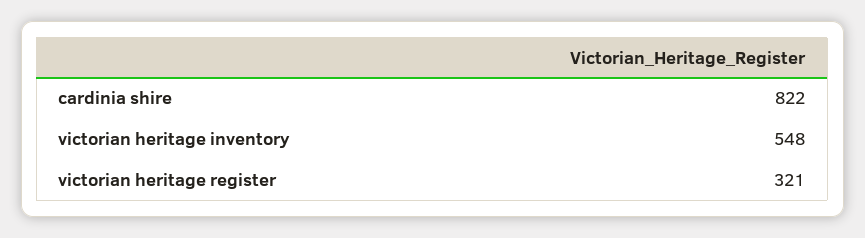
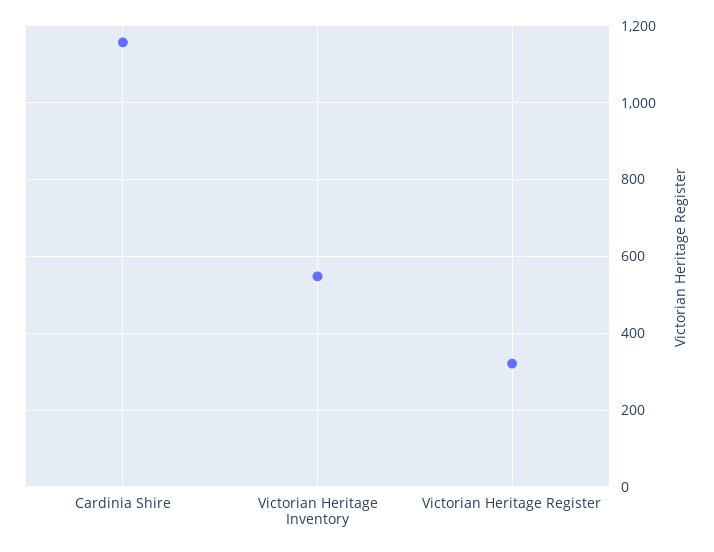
  {
-   "cardinia shire": 822,
+   "cardinia shire": 1160,
    "victorian heritage inventory": 548,
    "victorian heritage register": 321
  }

